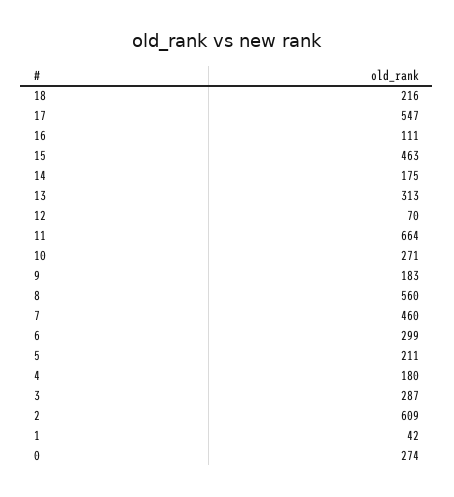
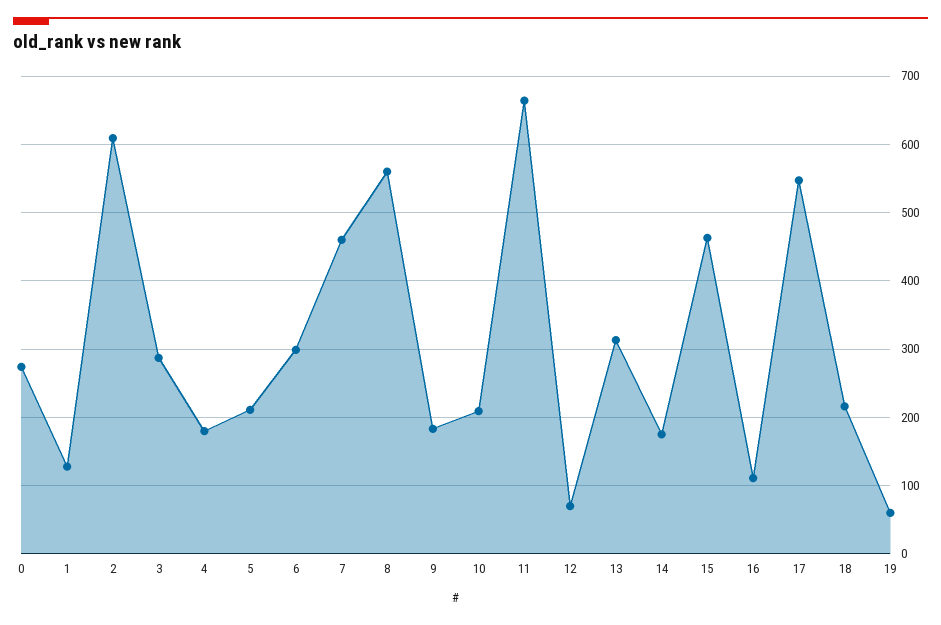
  {
    "18": 216,
    "17": 547,
    "16": 111,
    "15": 463,
    "14": 175,
    "13": 313,
    "12": 70,
    "11": 664,
-   "10": 271,
+   "10": 210,
    "9": 183,
    "8": 560,
    "7": 460,
    "6": 299,
    "5": 211,
    "4": 180,
    "3": 287,
    "2": 609,
-   "1": 42,
+   "1": 130,
-   "0": 274
+   "0": 274,
+   "19": 60
  }

